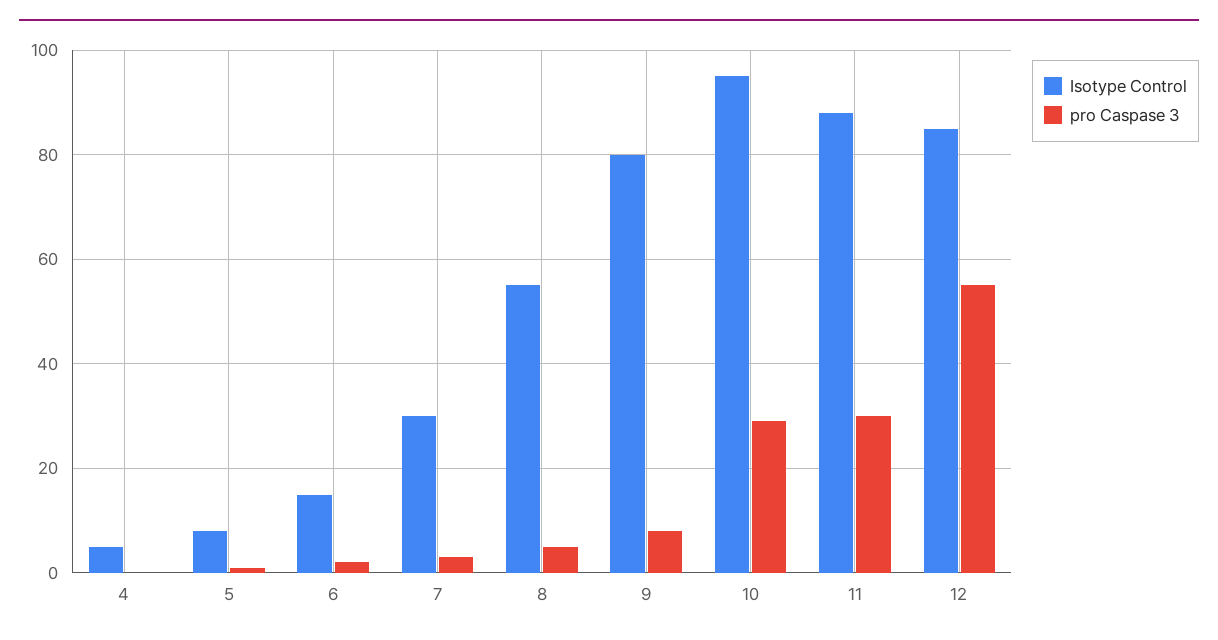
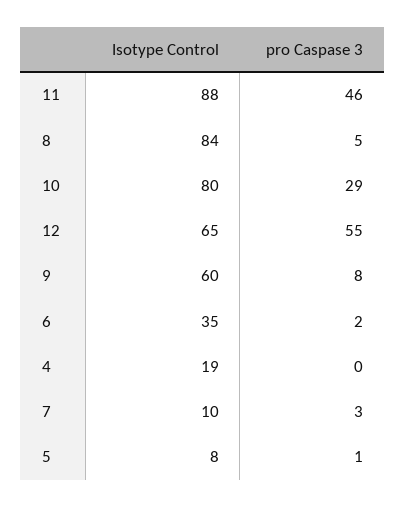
  {
    "Isotype Control": {
-     "4": 5,
+     "4": 19,
      "5": 8,
-     "6": 15,
+     "6": 35,
-     "7": 30,
+     "7": 10,
-     "8": 55,
+     "8": 84,
-     "9": 80,
+     "9": 60,
-     "10": 95,
+     "10": 80,
      "11": 88,
-     "12": 85
+     "12": 65
    },
    "pro Caspase 3": {
      "4": 0,
      "5": 1,
      "6": 2,
      "7": 3,
      "8": 5,
      "9": 8,
      "10": 29,
-     "11": 30,
+     "11": 46,
      "12": 55
    }
  }

